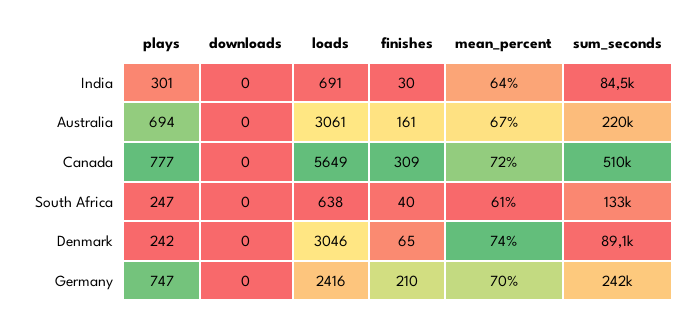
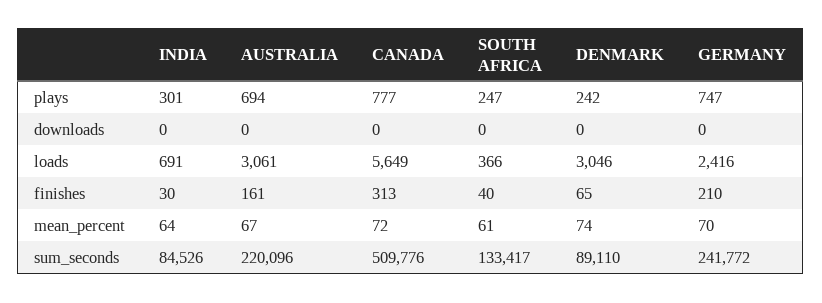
  {
    "plays": {
      "India": 301,
      "Australia": 694,
      "Canada": 777,
      "South Africa": 247,
      "Denmark": 242,
      "Germany": 747
    },
    "downloads": {
      "India": 0,
      "Australia": 0,
      "Canada": 0,
      "South Africa": 0,
      "Denmark": 0,
      "Germany": 0
    },
    "loads": {
      "India": 691,
      "Australia": 3061,
      "Canada": 5649,
-     "South Africa": 638,
+     "South Africa": 366,
      "Denmark": 3046,
      "Germany": 2416
    },
    "finishes": {
      "India": 30,
      "Australia": 161,
-     "Canada": 309,
+     "Canada": 313,
      "South Africa": 40,
      "Denmark": 65,
      "Germany": 210
    },
    "mean_percent": {
      "India": 64,
      "Australia": 67,
      "Canada": 72,
      "South Africa": 61,
      "Denmark": 74,
      "Germany": 70
    },
    "sum_seconds": {
      "India": 84526,
      "Australia": 220096,
      "Canada": 509776,
      "South Africa": 133417,
      "Denmark": 89110,
      "Germany": 241772
    }
  }

